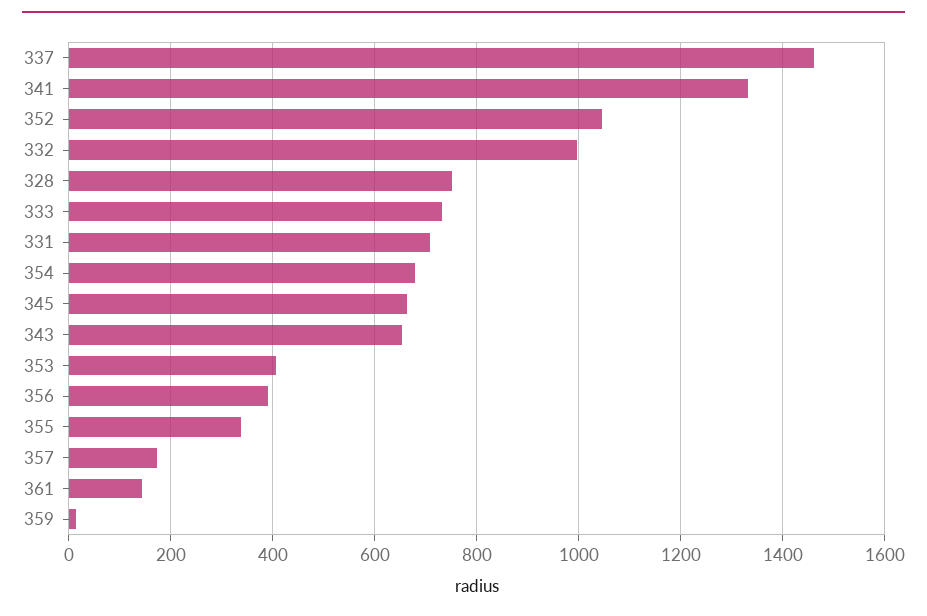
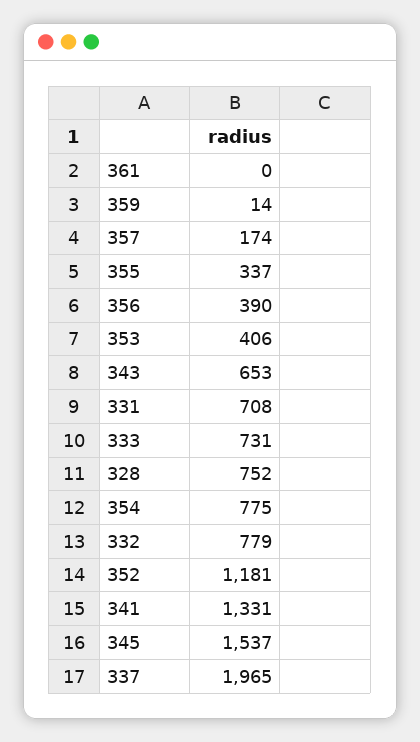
  {
-   "337": 1460,
+   "337": 1965,
    "341": 1331,
-   "352": 1040,
+   "352": 1181,
-   "332": 1000,
+   "332": 779,
    "328": 752,
    "333": 731,
    "331": 708,
-   "354": 680,
+   "354": 775,
-   "345": 660,
+   "345": 1537,
    "343": 653,
    "353": 406,
    "356": 390,
    "355": 337,
    "357": 174,
-   "361": 140,
+   "361": 0,
    "359": 14
  }

